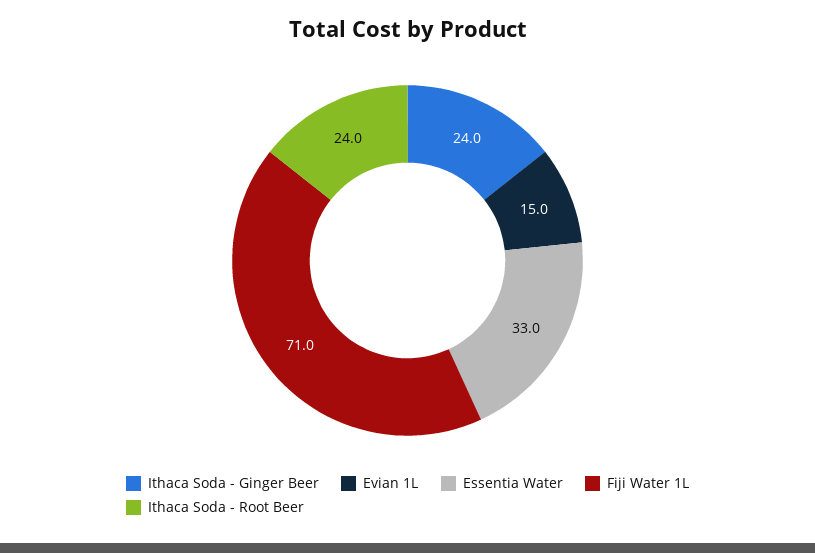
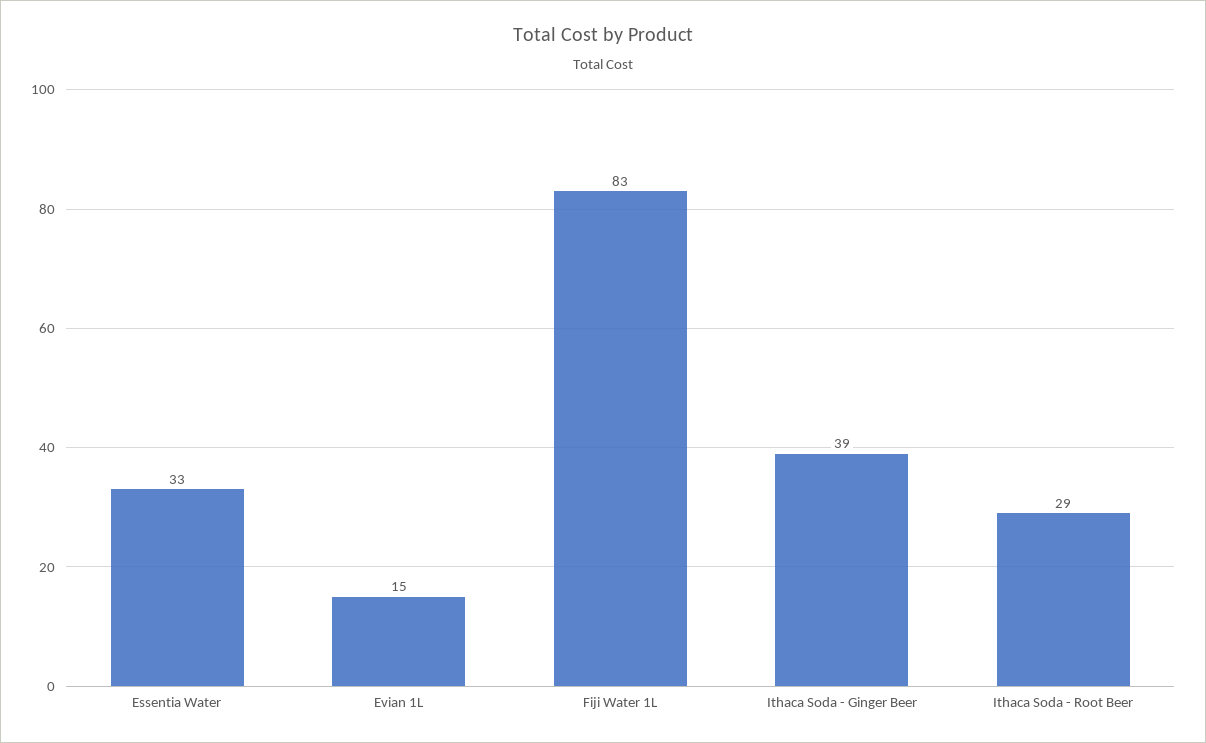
  {
-   "Ithaca Soda - Ginger Beer": 24,
+   "Ithaca Soda - Ginger Beer": 39,
    "Evian 1L": 15,
    "Essentia Water": 33,
-   "Fiji Water 1L": 71,
+   "Fiji Water 1L": 83,
-   "Ithaca Soda - Root Beer": 24
+   "Ithaca Soda - Root Beer": 29
  }

